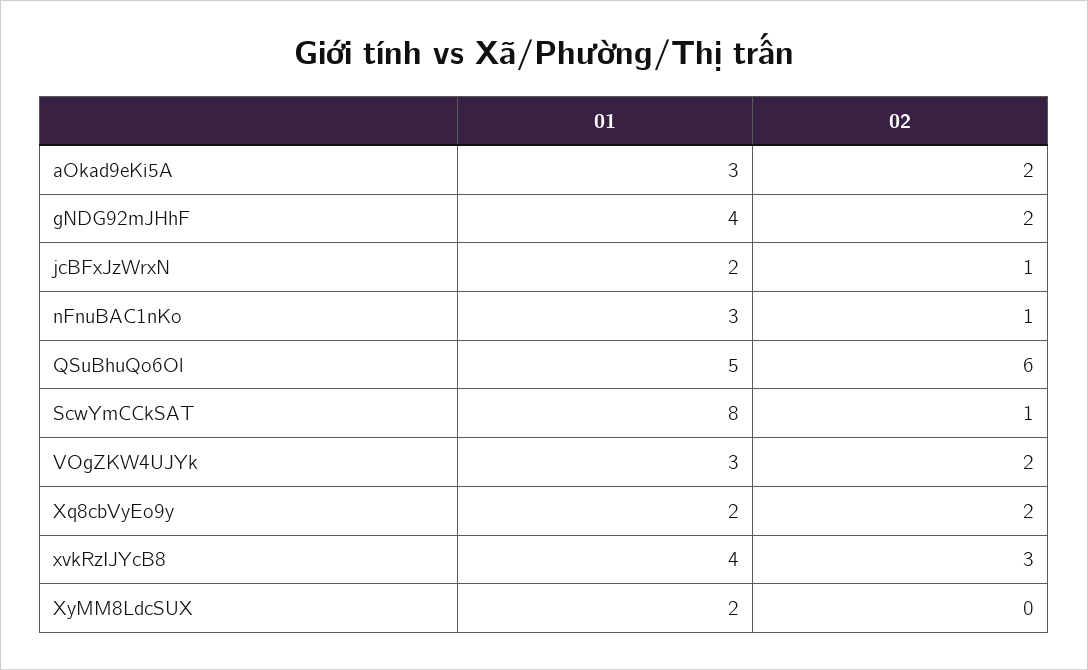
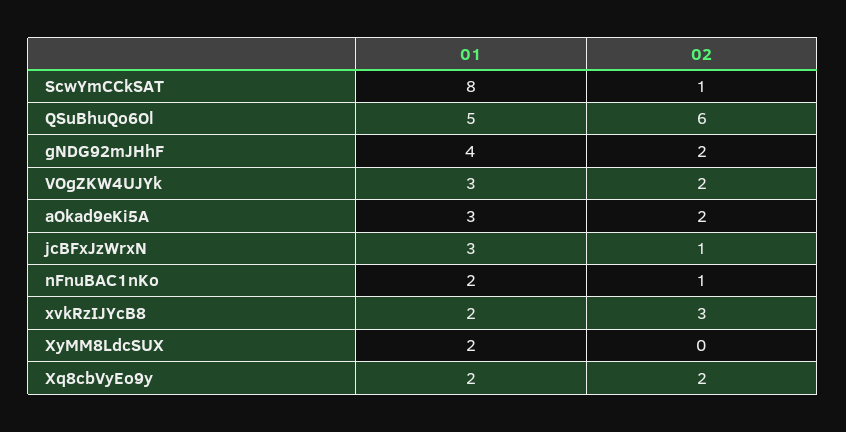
  {
    "01": {
      "aOkad9eKi5A": 3,
      "gNDG92mJHhF": 4,
-     "jcBFxJzWrxN": 2,
+     "jcBFxJzWrxN": 3,
-     "nFnuBAC1nKo": 3,
+     "nFnuBAC1nKo": 2,
      "QSuBhuQo6Ol": 5,
      "ScwYmCCkSAT": 8,
      "VOgZKW4UJYk": 3,
      "Xq8cbVyEo9y": 2,
-     "xvkRzIJYcB8": 4,
+     "xvkRzIJYcB8": 2,
      "XyMM8LdcSUX": 2
    },
    "02": {
      "aOkad9eKi5A": 2,
      "gNDG92mJHhF": 2,
      "jcBFxJzWrxN": 1,
      "nFnuBAC1nKo": 1,
      "QSuBhuQo6Ol": 6,
      "ScwYmCCkSAT": 1,
      "VOgZKW4UJYk": 2,
      "Xq8cbVyEo9y": 2,
      "xvkRzIJYcB8": 3,
      "XyMM8LdcSUX": 0
    }
  }

